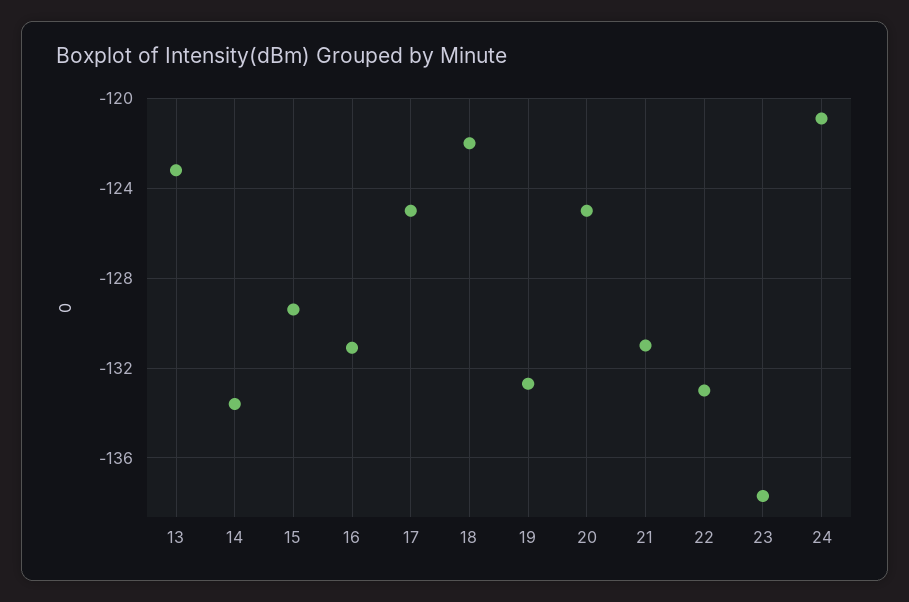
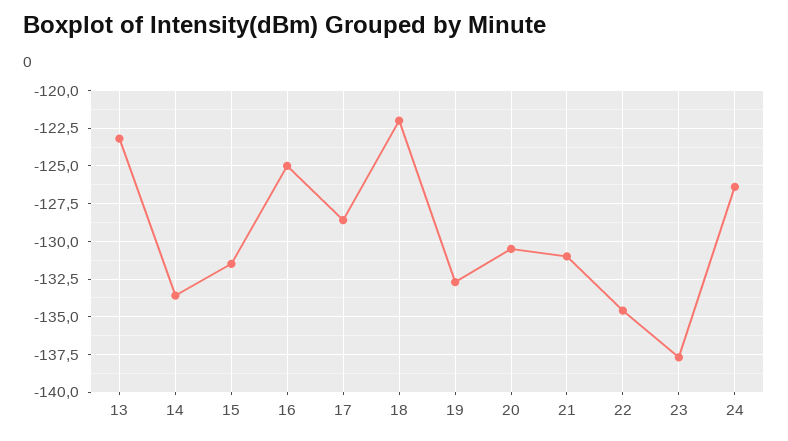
  {
    "13": -123,
    "14": -133.5,
-   "15": -129.5,
+   "15": -131.5,
-   "16": -131,
+   "16": -125,
-   "17": -125,
+   "17": -128.5,
    "18": -122,
    "19": -132.5,
-   "20": -125,
+   "20": -130.5,
    "21": -131,
-   "22": -133,
+   "22": -134.5,
    "23": -137.5,
-   "24": -121
+   "24": -126.5
  }

